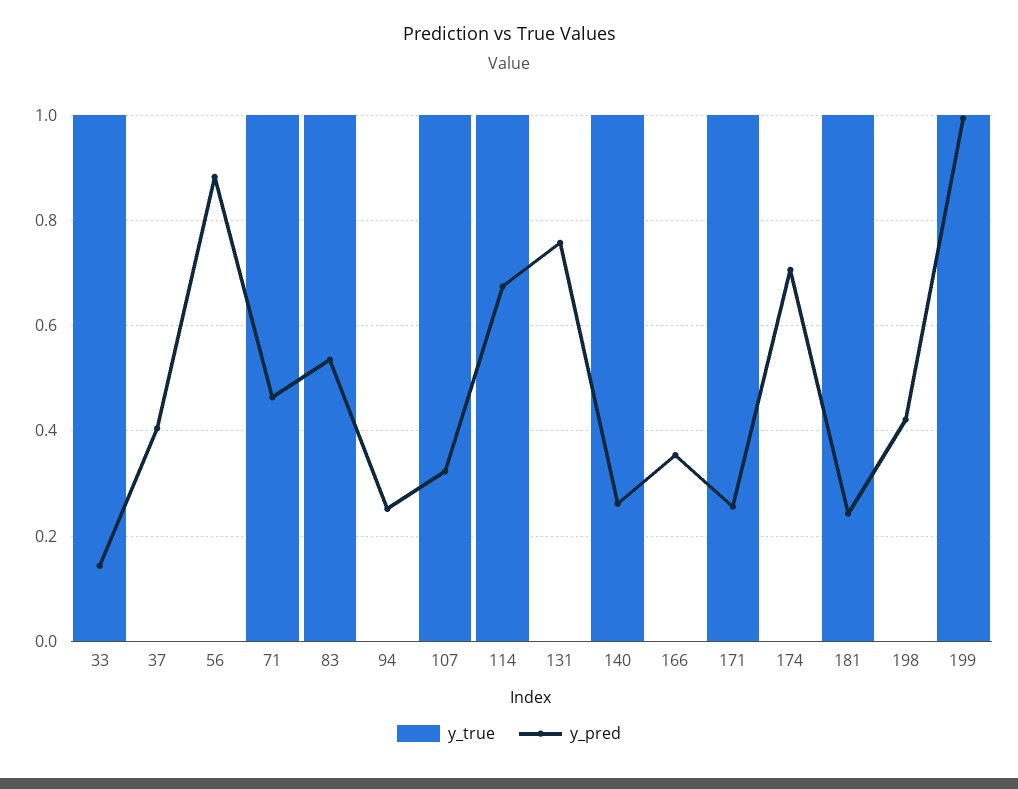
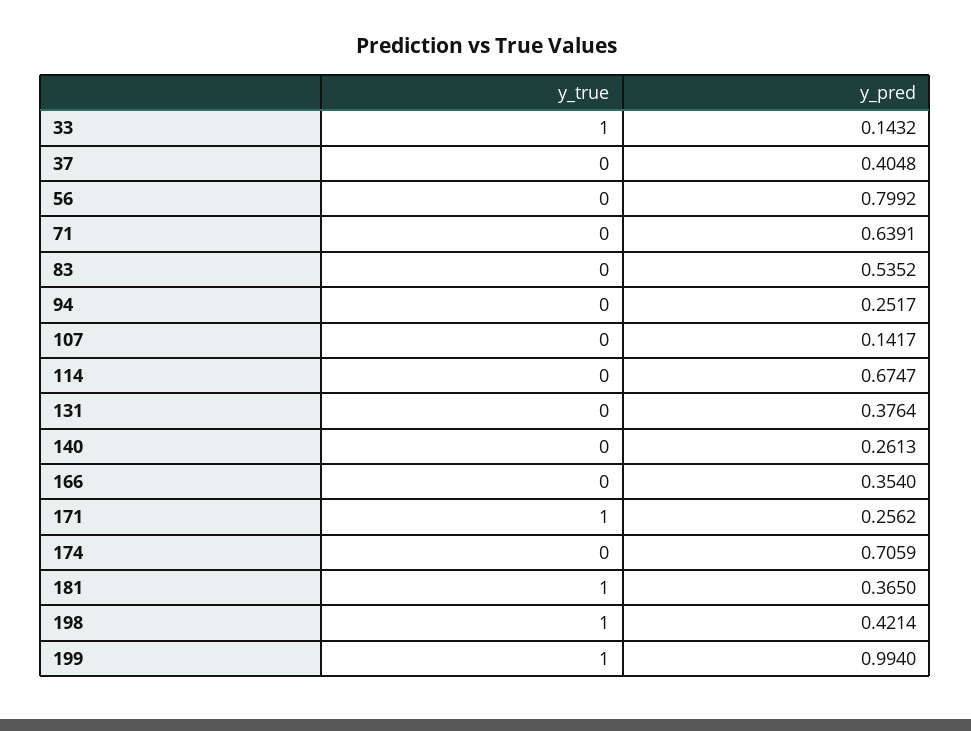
  {
    "y_true": {
      "33": 1,
      "37": 0,
      "56": 0,
-     "71": 1,
+     "71": 0,
-     "83": 1,
+     "83": 0,
      "94": 0,
-     "107": 1,
+     "107": 0,
-     "114": 1,
+     "114": 0,
      "131": 0,
-     "140": 1,
+     "140": 0,
      "166": 0,
      "171": 1,
      "174": 0,
      "181": 1,
-     "198": 0,
+     "198": 1,
      "199": 1
    },
    "y_pred": {
      "33": 0.1432,
      "37": 0.4048,
-     "56": 0.88,
+     "56": 0.7992,
-     "71": 0.46,
+     "71": 0.6391,
      "83": 0.5352,
      "94": 0.2517,
-     "107": 0.32,
+     "107": 0.1417,
      "114": 0.6747,
-     "131": 0.76,
+     "131": 0.3764,
      "140": 0.2613,
      "166": 0.354,
      "171": 0.2562,
      "174": 0.7059,
-     "181": 0.24,
+     "181": 0.365,
      "198": 0.4214,
      "199": 0.994
    }
  }

